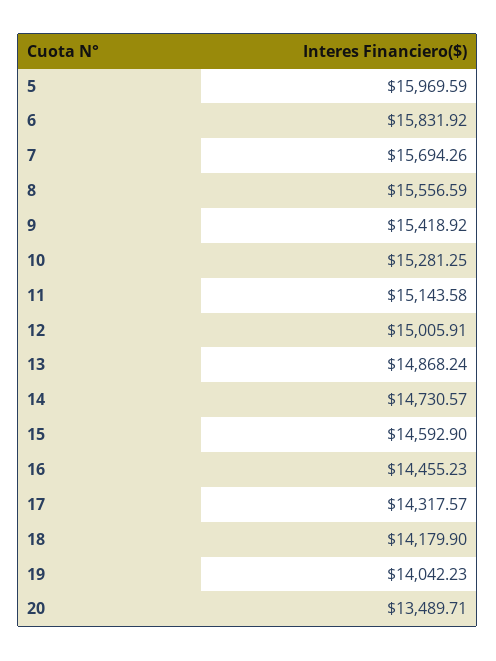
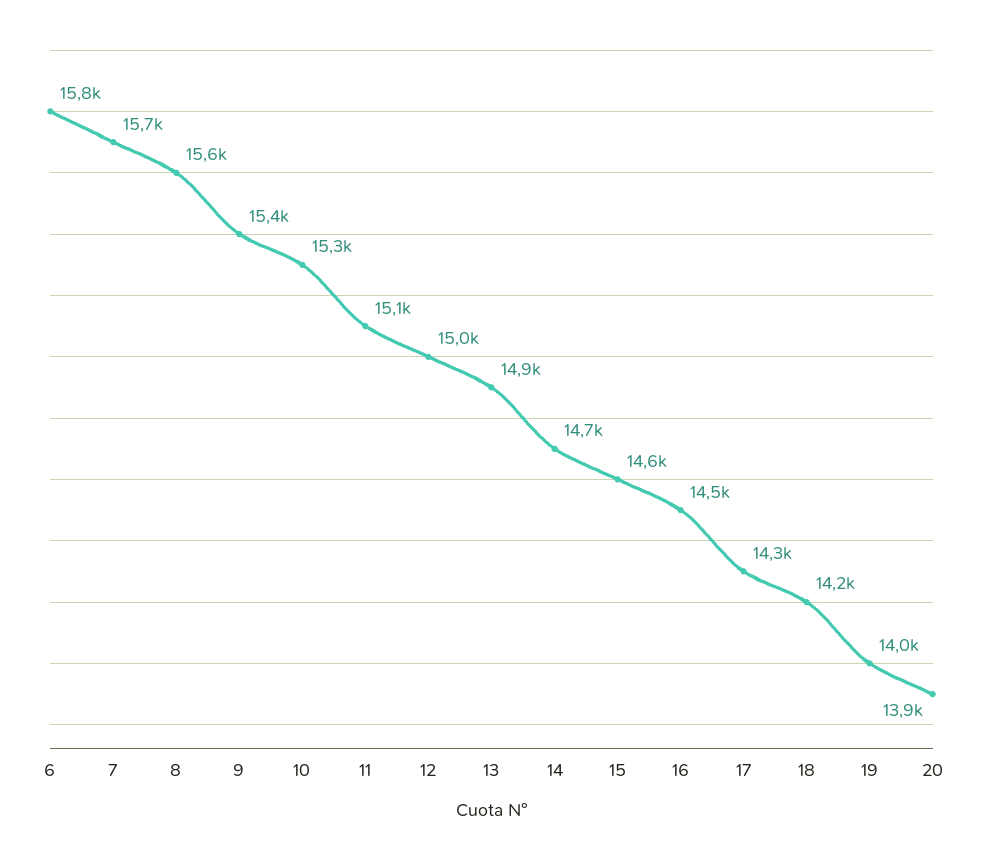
  {
-   "5": 15969.59,
    "6": 15831.92,
    "7": 15694.26,
    "8": 15556.59,
    "9": 15418.92,
    "10": 15281.25,
    "11": 15143.58,
    "12": 15005.91,
    "13": 14868.24,
    "14": 14730.57,
    "15": 14592.9,
    "16": 14455.23,
    "17": 14317.57,
    "18": 14179.9,
    "19": 14042.23,
-   "20": 13489.71
+   "20": 13900
  }

